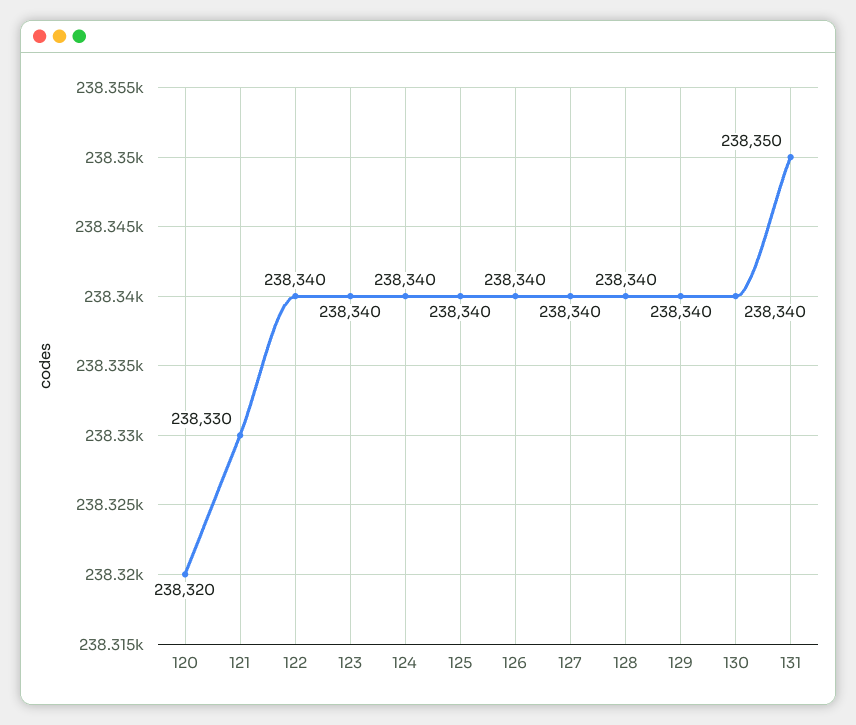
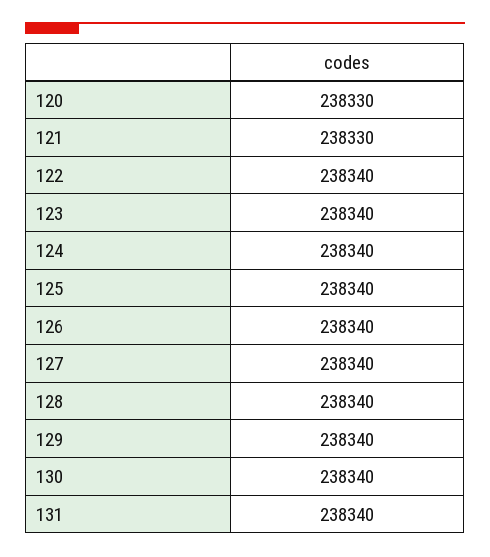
  {
-   "120": 238320,
+   "120": 238330,
    "121": 238330,
    "122": 238340,
    "123": 238340,
    "124": 238340,
    "125": 238340,
    "126": 238340,
    "127": 238340,
    "128": 238340,
    "129": 238340,
    "130": 238340,
-   "131": 238350
+   "131": 238340
  }

